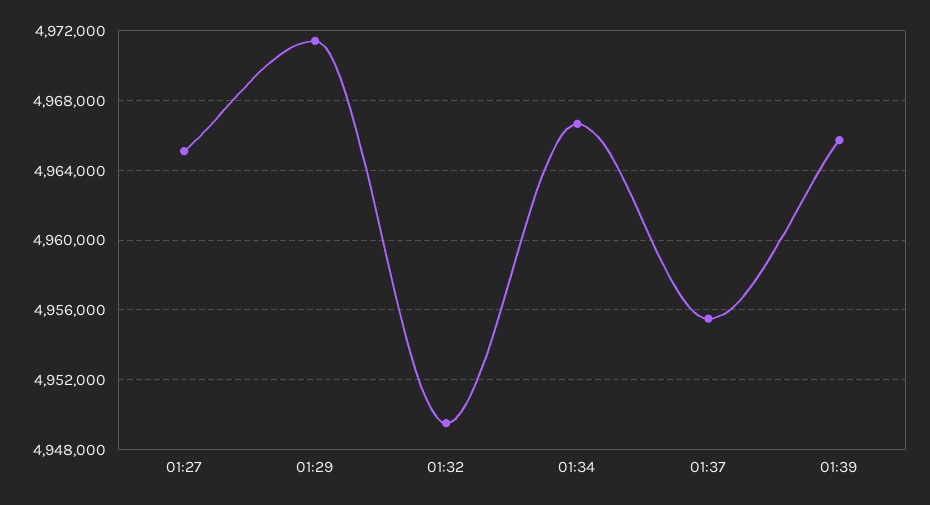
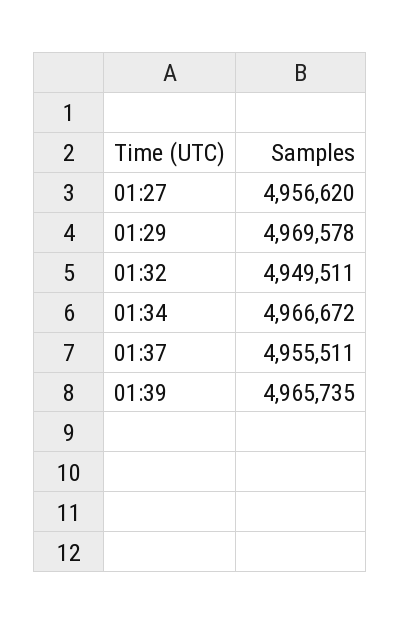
  {
-   "01:27": 4965000,
+   "01:27": 4956620,
-   "01:29": 4971500,
+   "01:29": 4969578,
    "01:32": 4949511,
    "01:34": 4966672,
    "01:37": 4955511,
    "01:39": 4965735
  }

